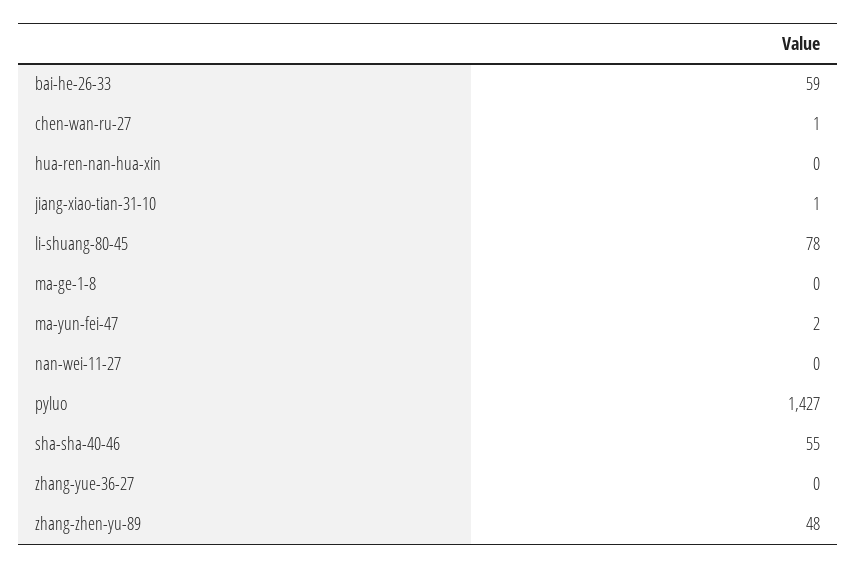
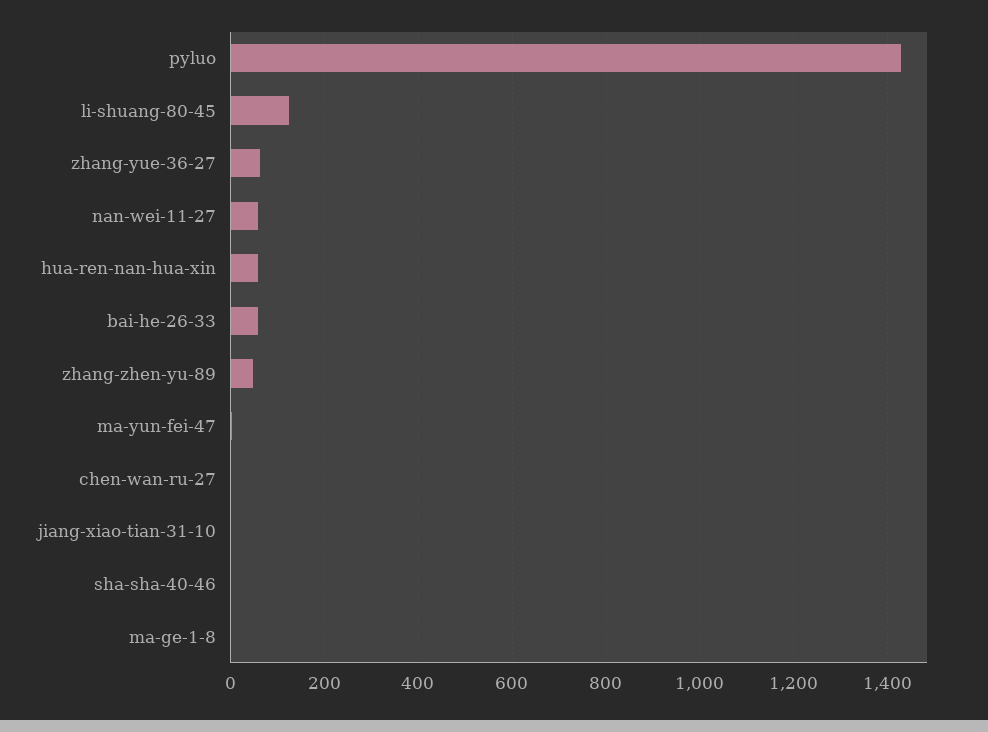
  {
    "bai-he-26-33": 59,
    "chen-wan-ru-27": 1,
-   "hua-ren-nan-hua-xin": 0,
+   "hua-ren-nan-hua-xin": 60,
    "jiang-xiao-tian-31-10": 1,
-   "li-shuang-80-45": 78,
+   "li-shuang-80-45": 120,
    "ma-ge-1-8": 0,
    "ma-yun-fei-47": 2,
-   "nan-wei-11-27": 0,
+   "nan-wei-11-27": 60,
    "pyluo": 1427,
-   "sha-sha-40-46": 55,
+   "sha-sha-40-46": 0,
-   "zhang-yue-36-27": 0,
+   "zhang-yue-36-27": 60,
    "zhang-zhen-yu-89": 48
  }

